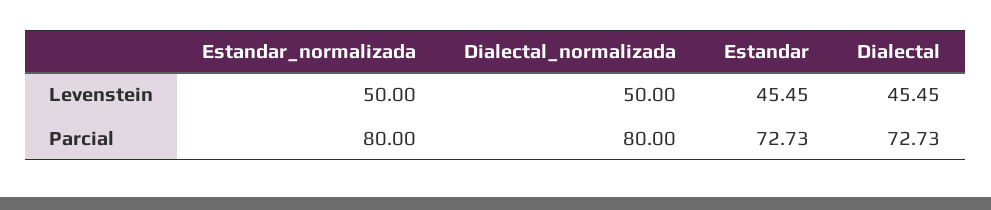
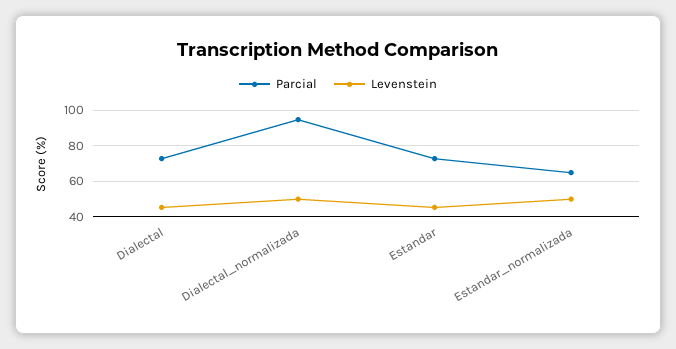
  {
    "Levenstein": {
      "Estandar_normalizada": 50,
      "Dialectal_normalizada": 50,
      "Estandar": 45.45,
      "Dialectal": 45.45
    },
    "Parcial": {
-     "Estandar_normalizada": 80,
+     "Estandar_normalizada": 65,
-     "Dialectal_normalizada": 80,
+     "Dialectal_normalizada": 95,
      "Estandar": 72.73,
      "Dialectal": 72.73
    }
  }

